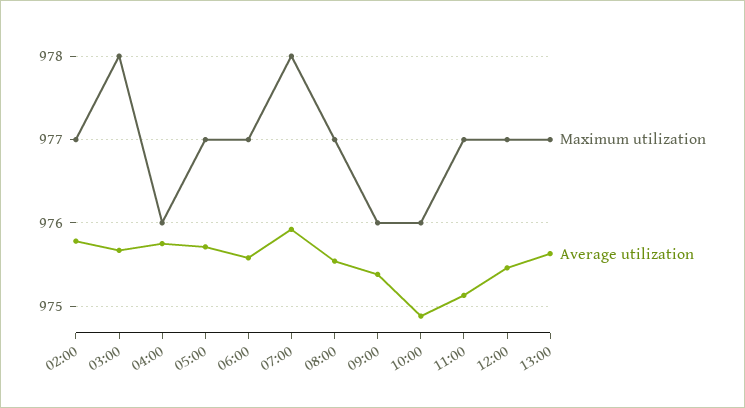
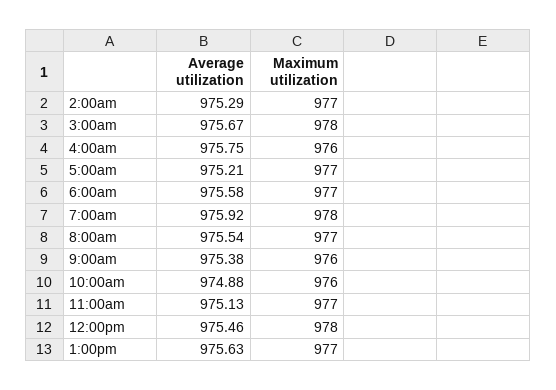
  {
    "Maximum utilization": {
      "02:00": 977,
      "03:00": 978,
      "04:00": 976,
      "05:00": 977,
      "06:00": 977,
      "07:00": 978,
      "08:00": 977,
      "09:00": 976,
      "10:00": 976,
      "11:00": 977,
-     "12:00": 977,
+     "12:00": 978,
      "13:00": 977
    },
    "Average utilization": {
-     "02:00": 975.8,
+     "02:00": 975.29,
      "03:00": 975.67,
      "04:00": 975.75,
-     "05:00": 975.7,
+     "05:00": 975.21,
      "06:00": 975.58,
      "07:00": 975.92,
      "08:00": 975.54,
      "09:00": 975.38,
      "10:00": 974.88,
      "11:00": 975.13,
      "12:00": 975.46,
      "13:00": 975.63
    }
  }

